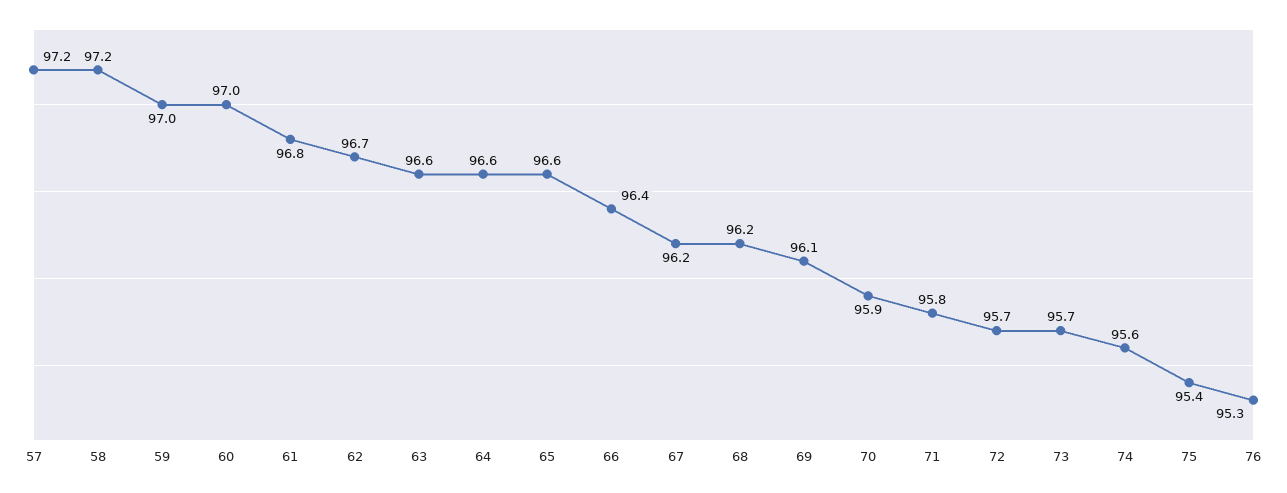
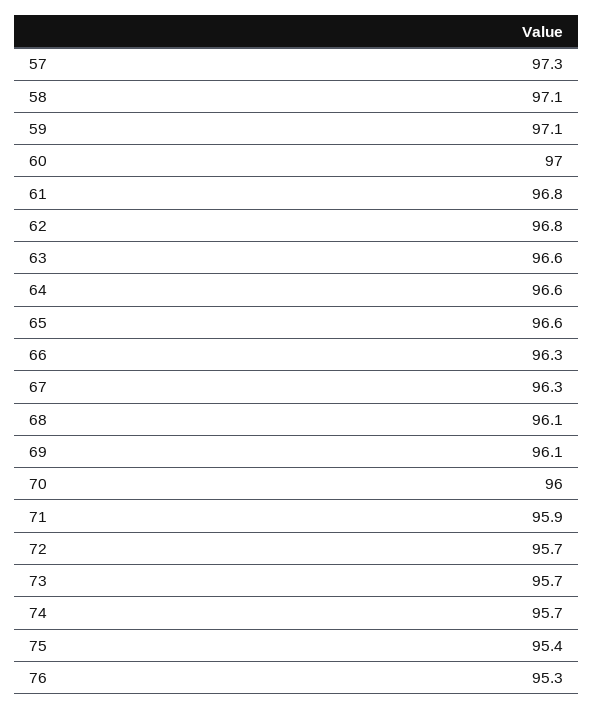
  {
-   "57": 97.2,
+   "57": 97.3,
-   "58": 97.2,
+   "58": 97.1,
-   "59": 97,
+   "59": 97.1,
    "60": 97,
    "61": 96.8,
-   "62": 96.7,
+   "62": 96.8,
    "63": 96.6,
    "64": 96.6,
    "65": 96.6,
-   "66": 96.4,
+   "66": 96.3,
-   "67": 96.2,
+   "67": 96.3,
-   "68": 96.2,
+   "68": 96.1,
    "69": 96.1,
-   "70": 95.9,
+   "70": 96,
-   "71": 95.8,
+   "71": 95.9,
    "72": 95.7,
    "73": 95.7,
-   "74": 95.6,
+   "74": 95.7,
    "75": 95.4,
    "76": 95.3
  }

